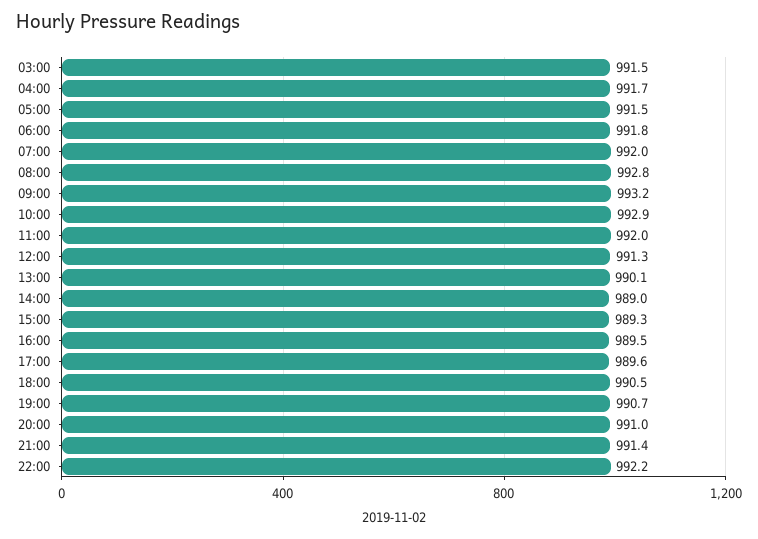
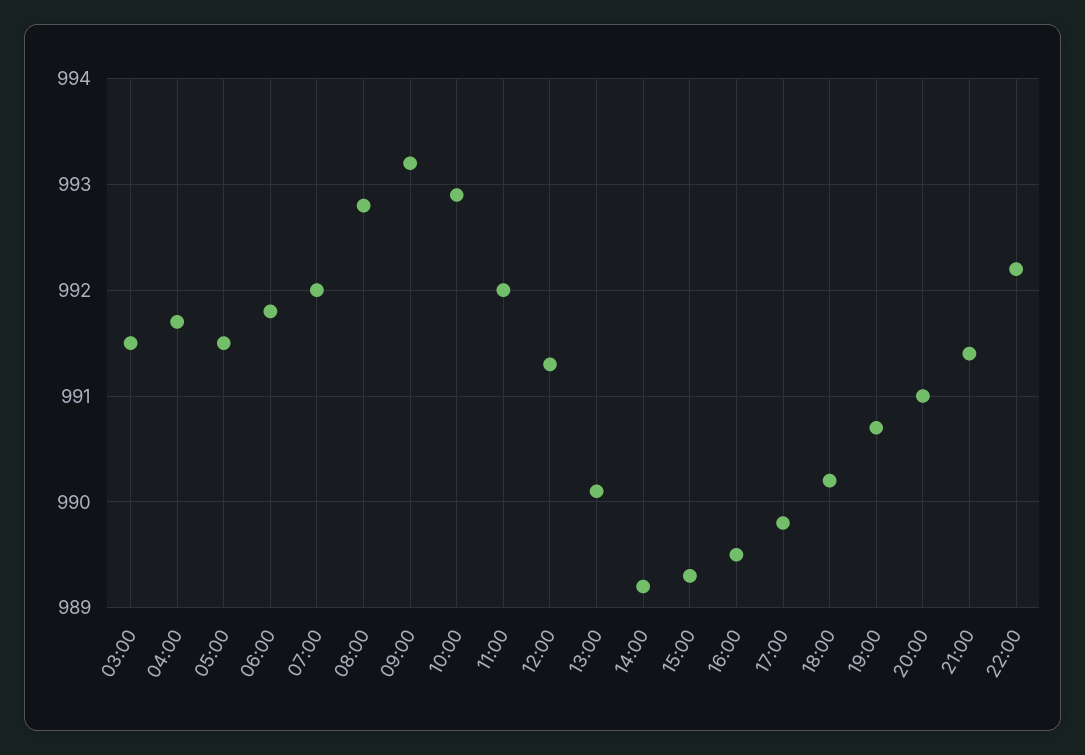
  {
    "03:00": 991.5,
    "04:00": 991.7,
    "05:00": 991.5,
    "06:00": 991.8,
    "07:00": 992,
    "08:00": 992.8,
    "09:00": 993.2,
    "10:00": 992.9,
    "11:00": 992,
    "12:00": 991.3,
    "13:00": 990.1,
-   "14:00": 989,
+   "14:00": 989.2,
    "15:00": 989.3,
    "16:00": 989.5,
-   "17:00": 989.6,
+   "17:00": 989.8,
-   "18:00": 990.5,
+   "18:00": 990.2,
    "19:00": 990.7,
    "20:00": 991,
    "21:00": 991.4,
    "22:00": 992.2
  }

